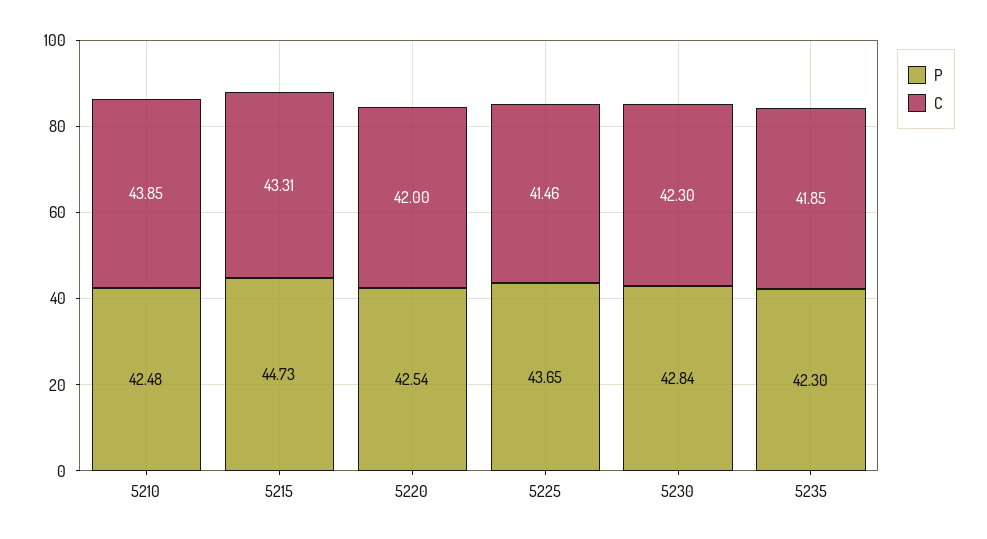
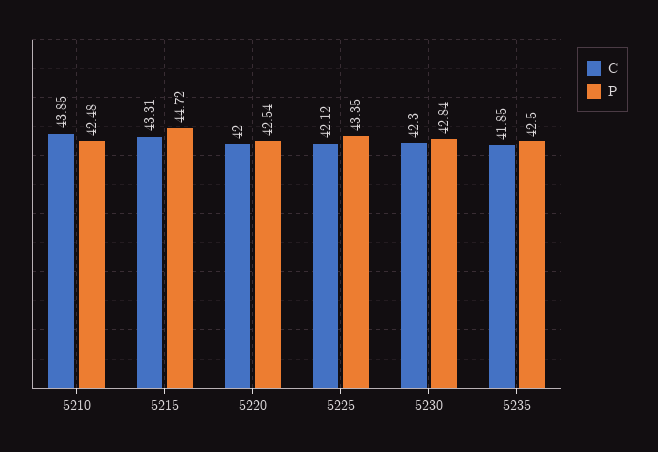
  {
    "P": {
      "5210": 42.48,
-     "5215": 44.73,
+     "5215": 44.72,
      "5220": 42.54,
-     "5225": 43.65,
+     "5225": 43.35,
      "5230": 42.84,
-     "5235": 42.3
+     "5235": 42.5
    },
    "C": {
      "5210": 43.85,
      "5215": 43.31,
      "5220": 42,
-     "5225": 41.46,
+     "5225": 42.12,
      "5230": 42.3,
      "5235": 41.85
    }
  }

